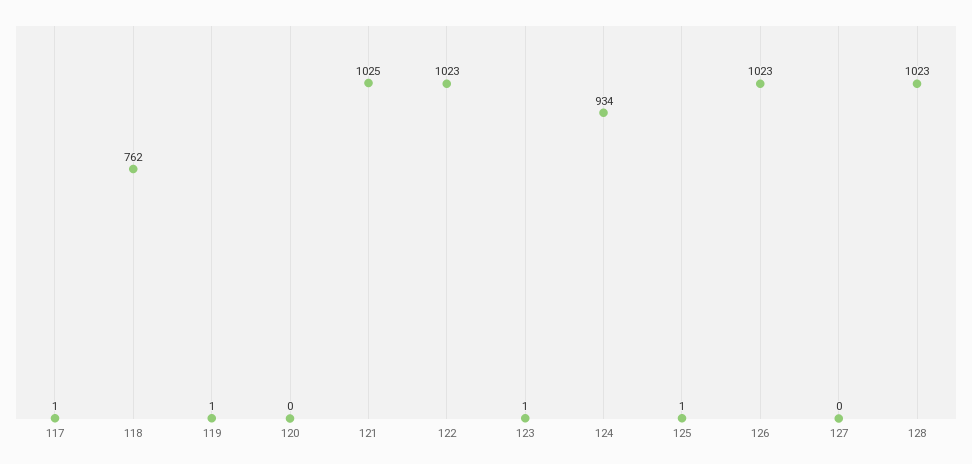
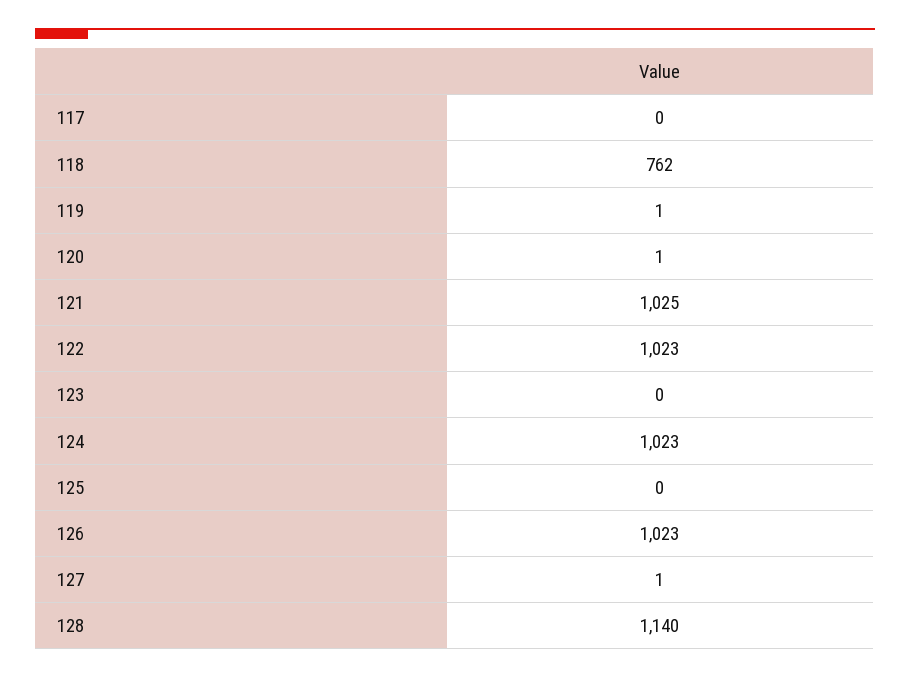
  {
-   "117": 1,
+   "117": 0,
    "118": 762,
    "119": 1,
-   "120": 0,
+   "120": 1,
    "121": 1025,
    "122": 1023,
-   "123": 1,
+   "123": 0,
-   "124": 934,
+   "124": 1023,
-   "125": 1,
+   "125": 0,
    "126": 1023,
-   "127": 0,
+   "127": 1,
-   "128": 1023
+   "128": 1140
  }

